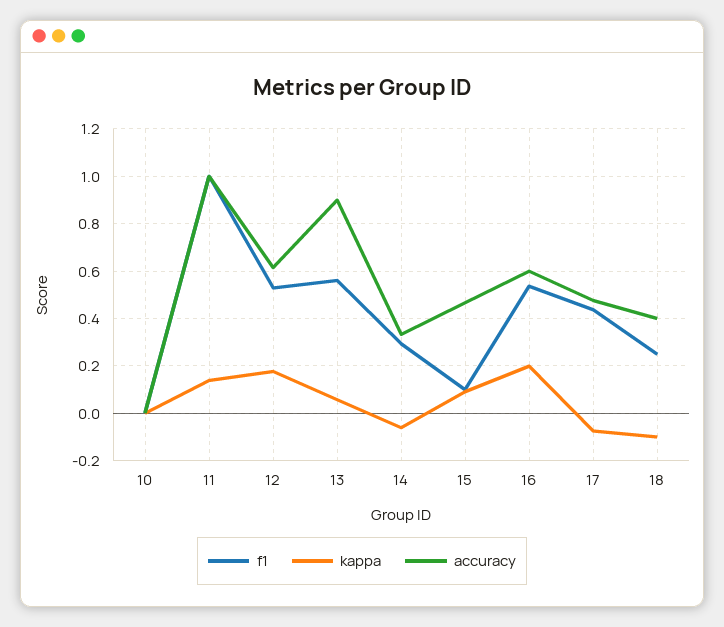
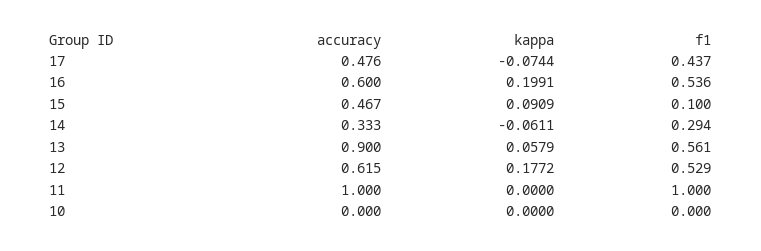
  {
    "f1": {
      "10": 0,
      "11": 1,
      "12": 0.529,
      "13": 0.561,
      "14": 0.294,
      "15": 0.1,
      "16": 0.536,
-     "17": 0.437,
+     "17": 0.437
-     "18": 0.25
    },
    "kappa": {
      "10": 0,
-     "11": 0.15,
+     "11": 0,
      "12": 0.1772,
      "13": 0.0579,
      "14": -0.0611,
      "15": 0.0909,
      "16": 0.1991,
-     "17": -0.0744,
+     "17": -0.0744
-     "18": -0.1
    },
    "accuracy": {
      "10": 0,
      "11": 1,
      "12": 0.615,
      "13": 0.9,
      "14": 0.333,
      "15": 0.467,
      "16": 0.6,
-     "17": 0.476,
+     "17": 0.476
-     "18": 0.4
    }
  }

